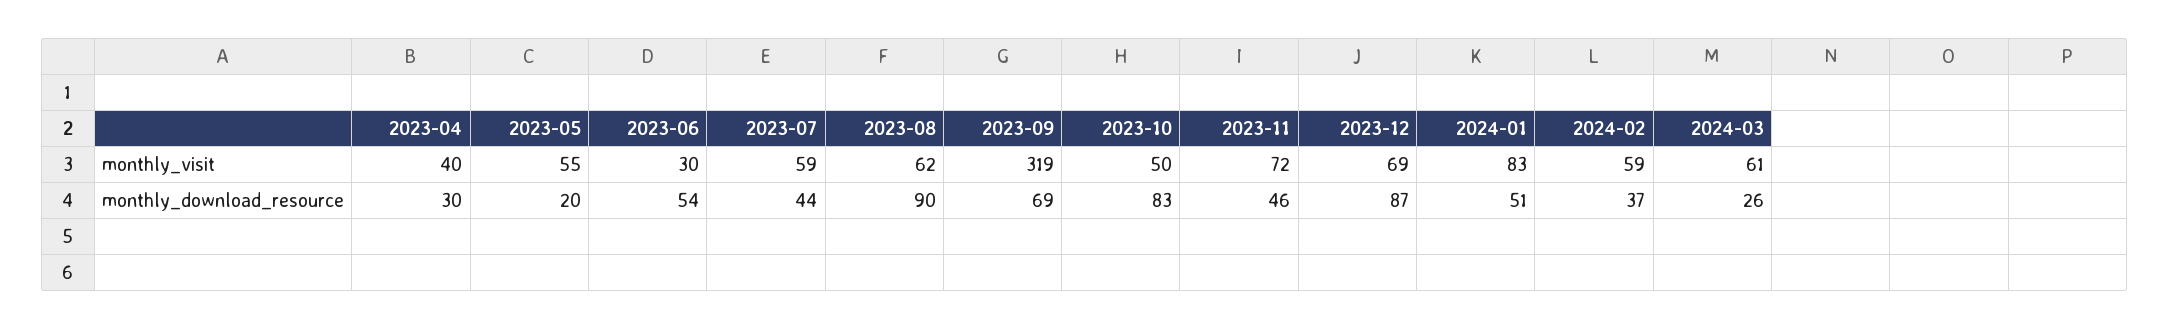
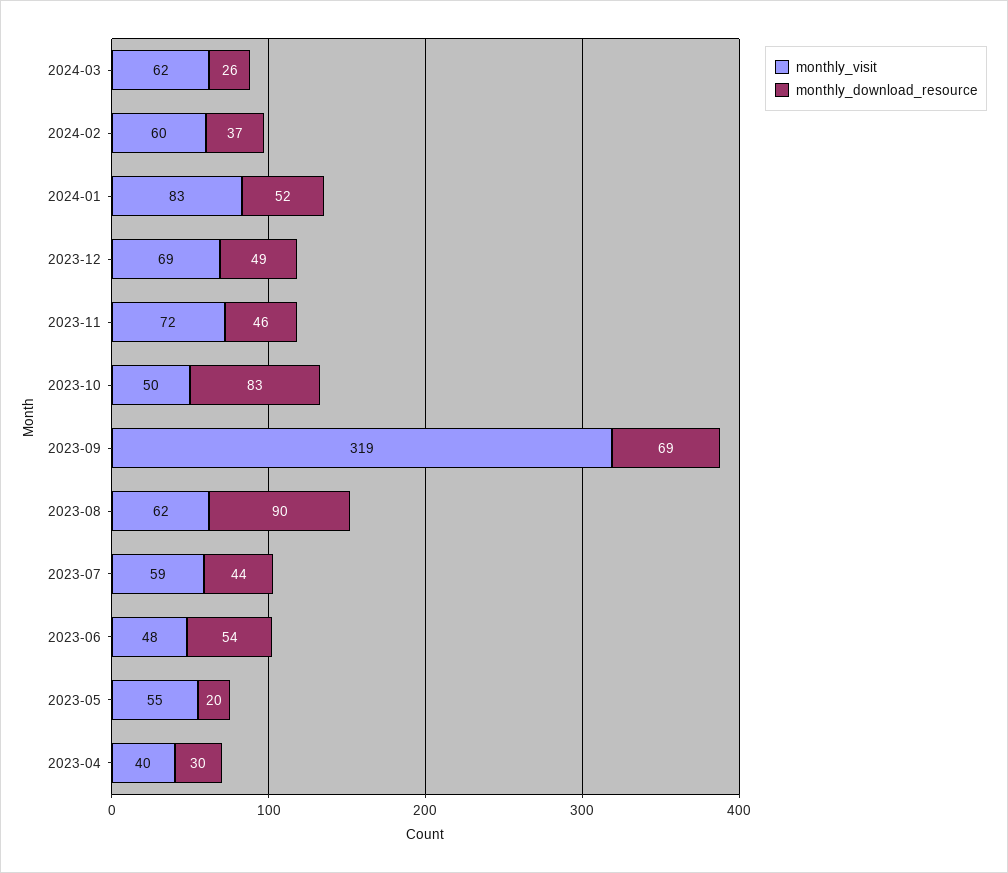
  {
    "monthly_visit": {
      "2023-04": 40,
      "2023-05": 55,
-     "2023-06": 30,
+     "2023-06": 48,
      "2023-07": 59,
      "2023-08": 62,
      "2023-09": 319,
      "2023-10": 50,
      "2023-11": 72,
      "2023-12": 69,
      "2024-01": 83,
-     "2024-02": 59,
+     "2024-02": 60,
-     "2024-03": 61
+     "2024-03": 62
    },
    "monthly_download_resource": {
      "2023-04": 30,
      "2023-05": 20,
      "2023-06": 54,
      "2023-07": 44,
      "2023-08": 90,
      "2023-09": 69,
      "2023-10": 83,
      "2023-11": 46,
-     "2023-12": 87,
+     "2023-12": 49,
-     "2024-01": 51,
+     "2024-01": 52,
      "2024-02": 37,
      "2024-03": 26
    }
  }

